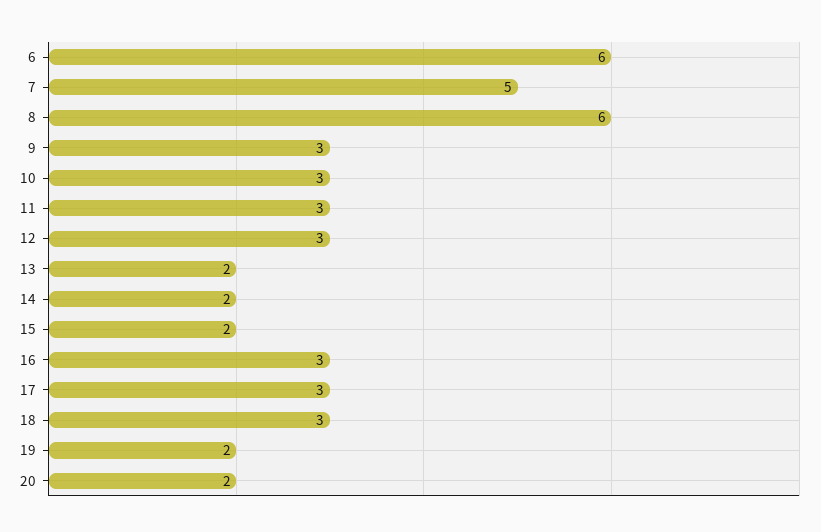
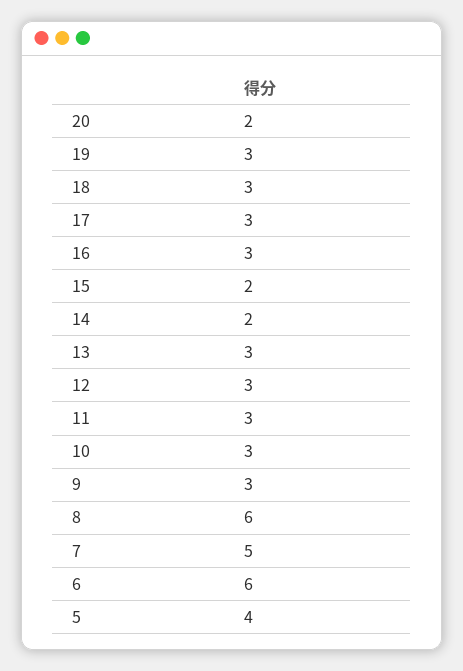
  {
    "6": 6,
    "7": 5,
    "8": 6,
    "9": 3,
    "10": 3,
    "11": 3,
    "12": 3,
-   "13": 2,
+   "13": 3,
    "14": 2,
    "15": 2,
    "16": 3,
    "17": 3,
    "18": 3,
-   "19": 2,
+   "19": 3,
-   "20": 2
+   "20": 2,
+   "5": 4
  }

